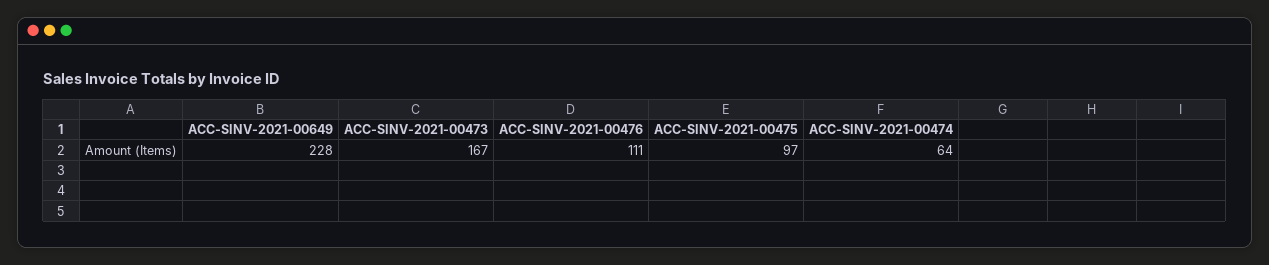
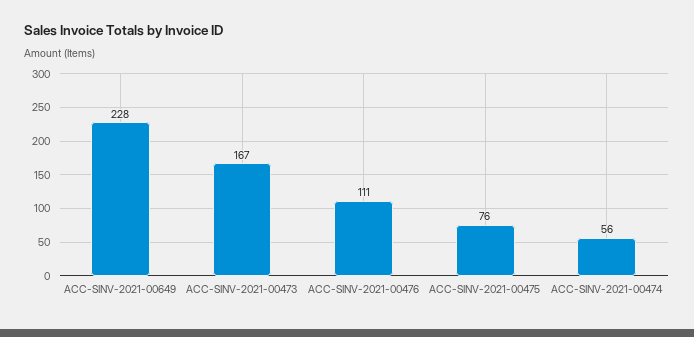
  {
    "ACC-SINV-2021-00649": 228,
    "ACC-SINV-2021-00473": 167,
    "ACC-SINV-2021-00476": 111,
-   "ACC-SINV-2021-00475": 97,
+   "ACC-SINV-2021-00475": 76,
-   "ACC-SINV-2021-00474": 64
+   "ACC-SINV-2021-00474": 56
  }

